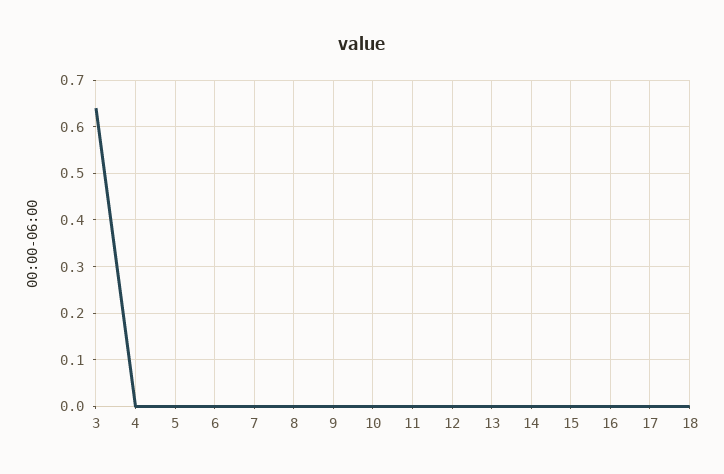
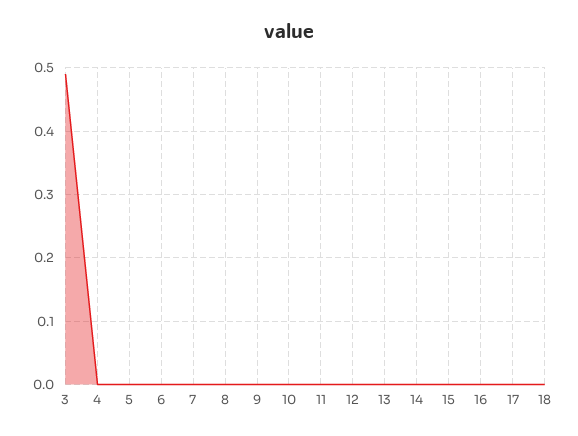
  {
-   "3": 0.65,
+   "3": 0.49,
    "4": 0,
    "5": 0,
    "6": 0,
    "7": 0,
    "8": 0,
    "9": 0,
    "10": 0,
    "11": 0,
    "12": 0,
    "13": 0,
    "14": 0,
    "15": 0,
    "16": 0,
    "17": 0,
    "18": 0
  }

